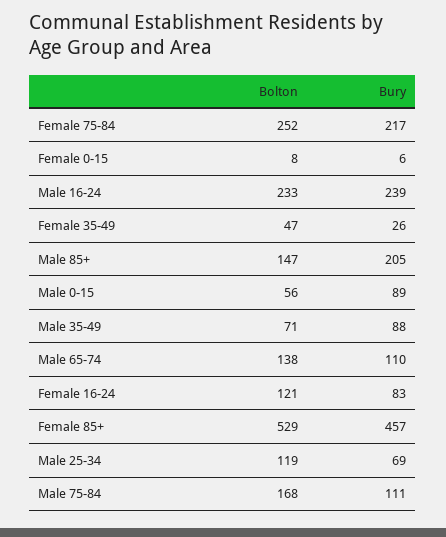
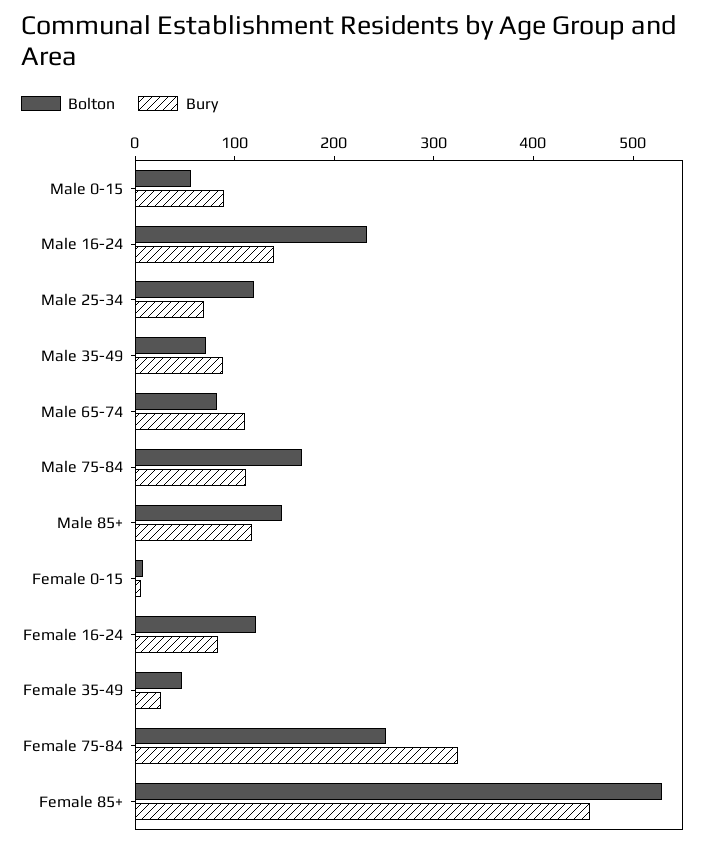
  {
    "Bolton": {
      "Female 75-84": 252,
      "Female 0-15": 8,
      "Male 16-24": 233,
      "Female 35-49": 47,
      "Male 85+": 147,
      "Male 0-15": 56,
      "Male 35-49": 71,
-     "Male 65-74": 138,
+     "Male 65-74": 80,
      "Female 16-24": 121,
      "Female 85+": 529,
      "Male 25-34": 119,
      "Male 75-84": 168
    },
    "Bury": {
-     "Female 75-84": 217,
+     "Female 75-84": 320,
      "Female 0-15": 6,
-     "Male 16-24": 239,
+     "Male 16-24": 140,
      "Female 35-49": 26,
-     "Male 85+": 205,
+     "Male 85+": 120,
      "Male 0-15": 89,
      "Male 35-49": 88,
      "Male 65-74": 110,
      "Female 16-24": 83,
      "Female 85+": 457,
      "Male 25-34": 69,
      "Male 75-84": 111
    }
  }

